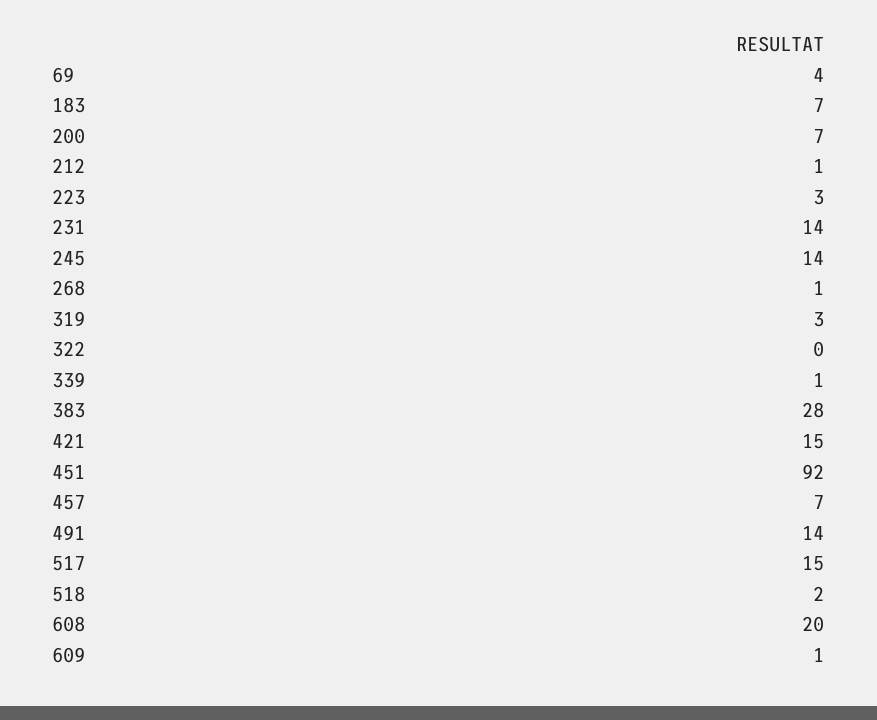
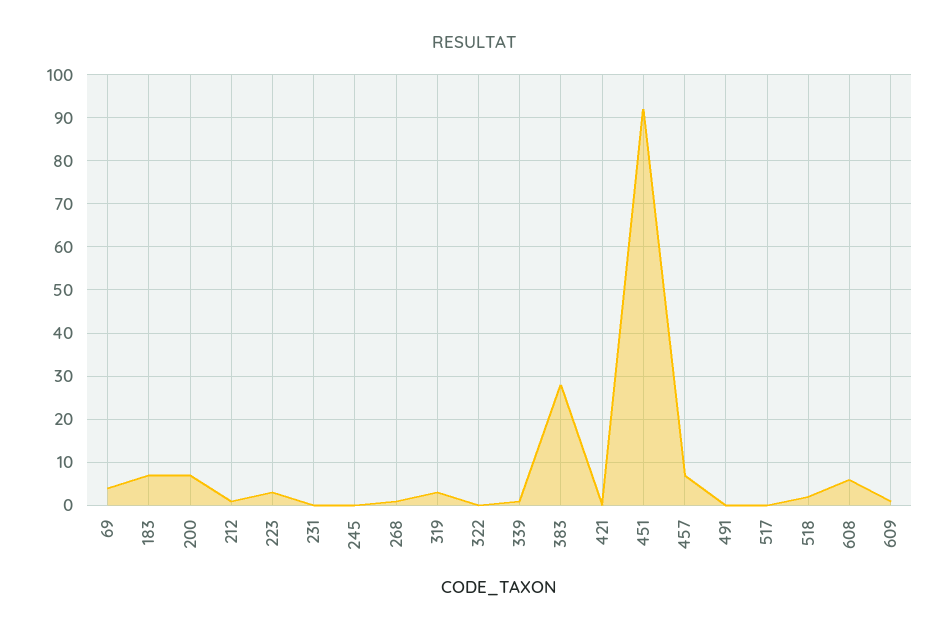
  {
    "69": 4,
    "183": 7,
    "200": 7,
    "212": 1,
    "223": 3,
-   "231": 14,
+   "231": 0,
-   "245": 14,
+   "245": 0,
    "268": 1,
    "319": 3,
    "322": 0,
    "339": 1,
    "383": 28,
-   "421": 15,
+   "421": 0,
    "451": 92,
    "457": 7,
-   "491": 14,
+   "491": 0,
-   "517": 15,
+   "517": 0,
    "518": 2,
-   "608": 20,
+   "608": 5,
    "609": 1
  }

